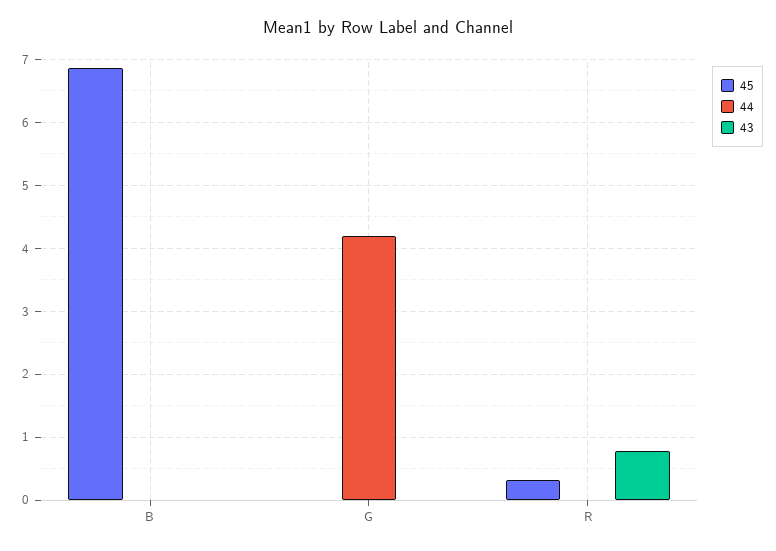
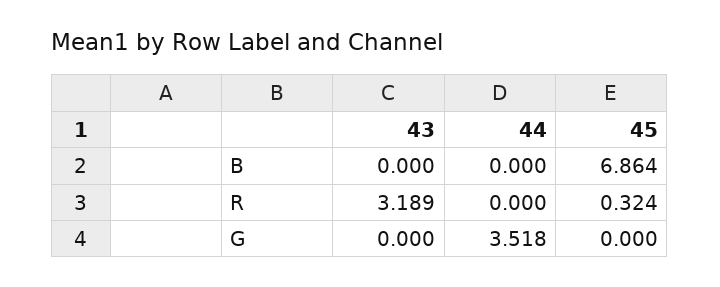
  {
    "45": {
      "B": 6.864,
      "G": 0,
      "R": 0.324
    },
    "44": {
      "B": 0,
-     "G": 4.2,
+     "G": 3.518,
      "R": 0
    },
    "43": {
      "B": 0,
      "G": 0,
-     "R": 0.8
+     "R": 3.189
    }
  }

